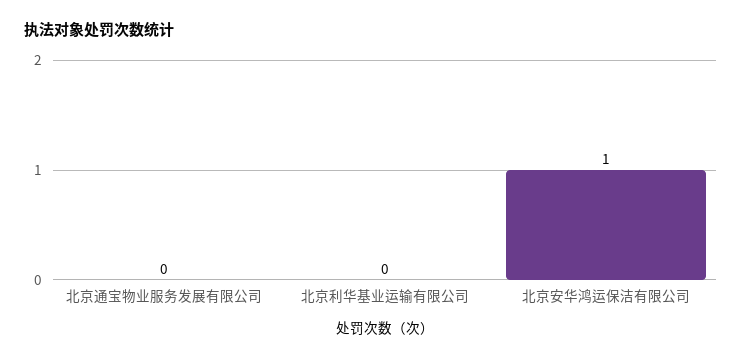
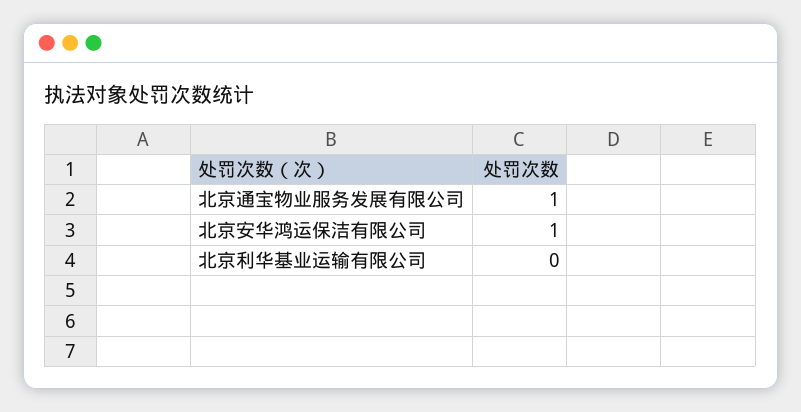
  {
-   "北京通宝物业服务发展有限公司": 0,
+   "北京通宝物业服务发展有限公司": 1,
    "北京利华基业运输有限公司": 0,
    "北京安华鸿运保洁有限公司": 1
  }

